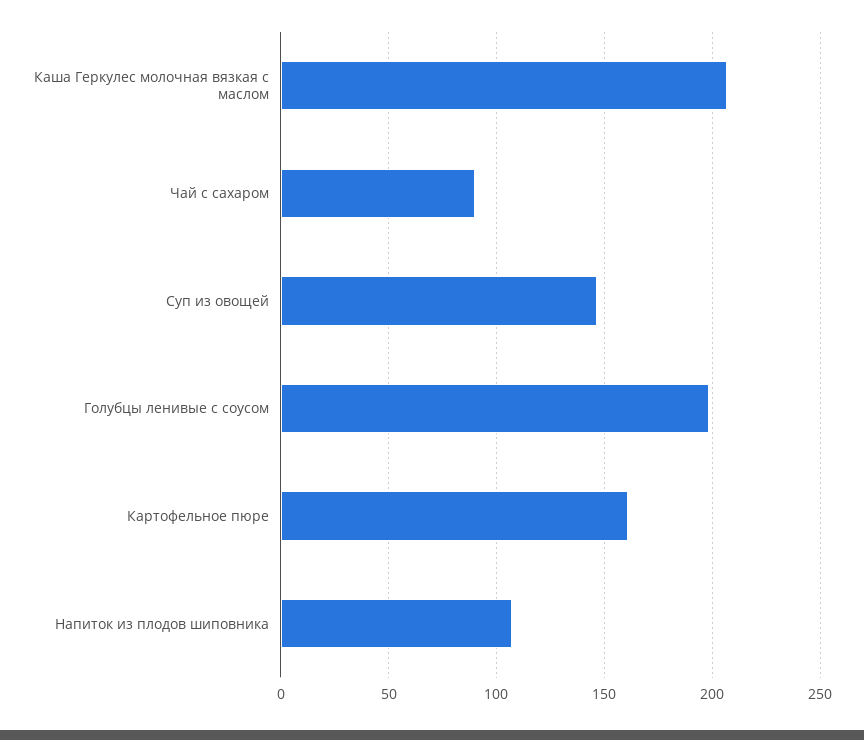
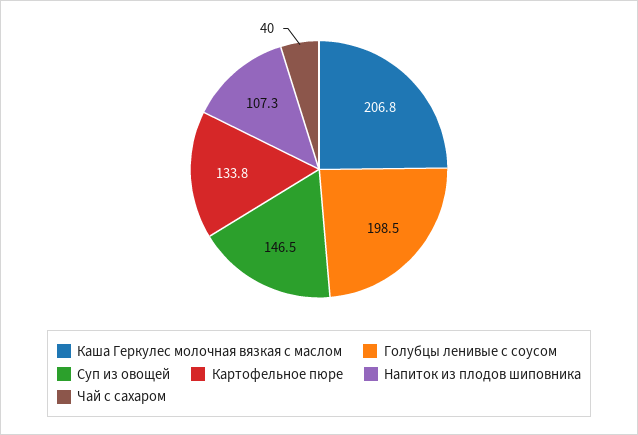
  {
    "Каша Геркулес молочная вязкая с маслом": 206.8,
-   "Чай с сахаром": 90,
+   "Чай с сахаром": 40,
    "Суп из овощей": 146.5,
    "Голубцы ленивые с соусом": 198.5,
-   "Картофельное пюре": 160,
+   "Картофельное пюре": 133.8,
    "Напиток из плодов шиповника": 107.3
  }

